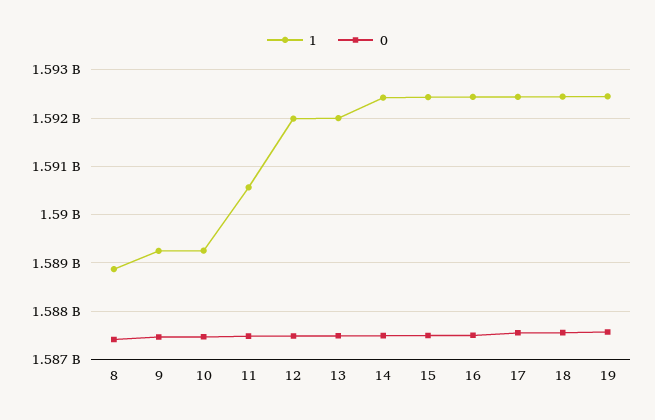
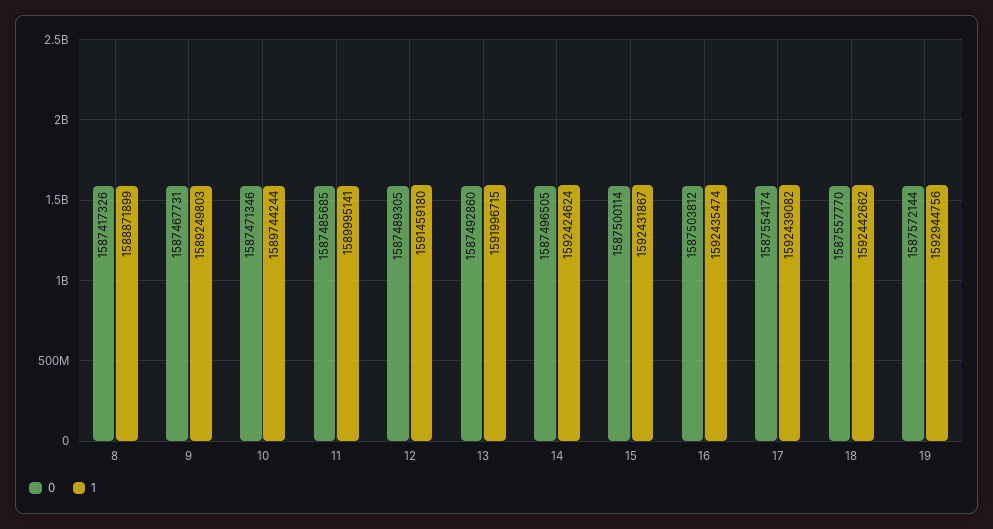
  {
    "1": {
      "8": 1588871899,
      "9": 1589249803,
-     "10": 1589200000,
+     "10": 1589744244,
-     "11": 1590600000,
+     "11": 1589995141,
-     "12": 1592000000,
+     "12": 1591459180,
      "13": 1591996715,
      "14": 1592424624,
      "15": 1592431867,
      "16": 1592435474,
      "17": 1592439082,
      "18": 1592442662,
-     "19": 1592400000
+     "19": 1592944756
    },
    "0": {
      "8": 1587417326,
      "9": 1587467731,
      "10": 1587471346,
      "11": 1587485685,
      "12": 1587489305,
      "13": 1587492860,
      "14": 1587496505,
      "15": 1587500114,
      "16": 1587503812,
      "17": 1587554174,
      "18": 1587557770,
      "19": 1587572144
    }
  }

